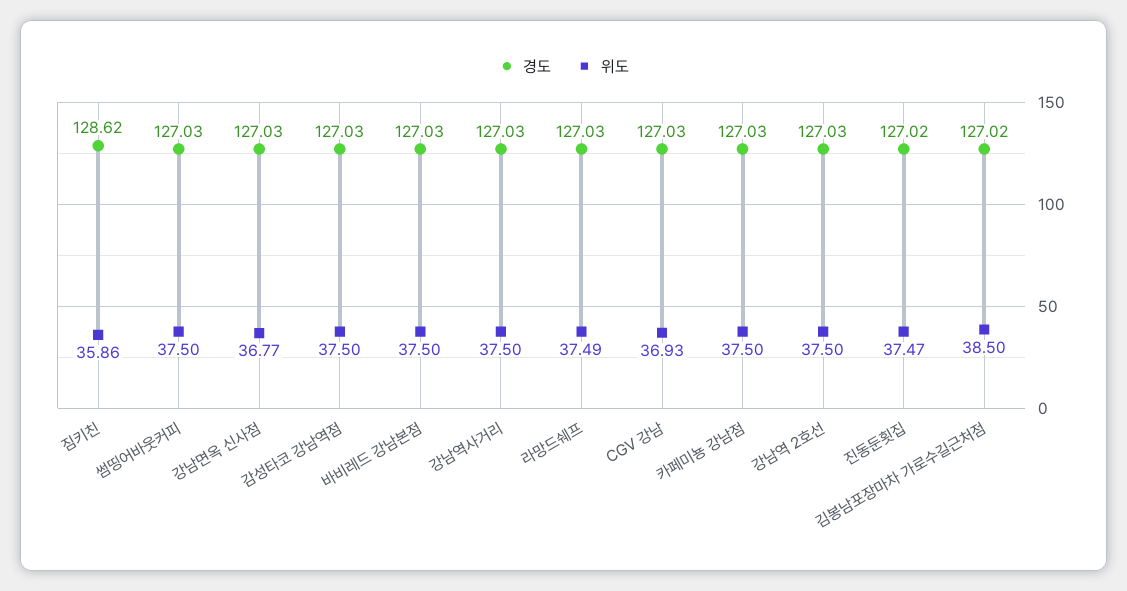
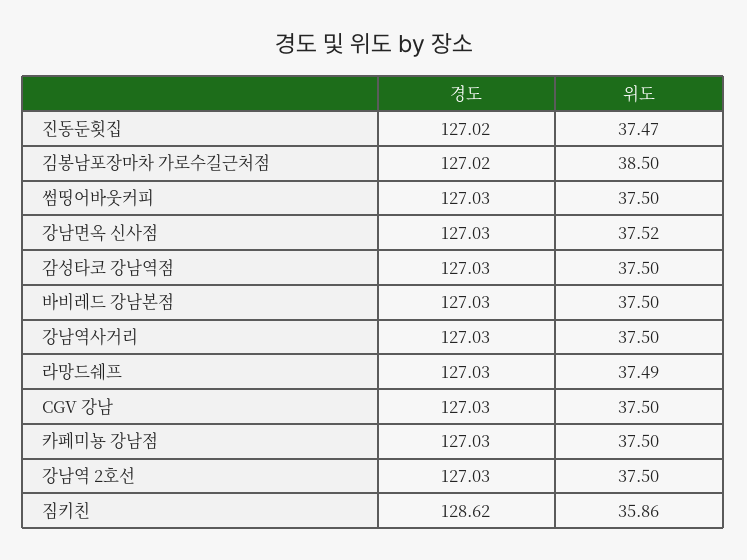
  {
    "경도": {
      "짐키친": 128.62,
      "썸띵어바웃커피": 127.03,
      "강남면옥 신사점": 127.03,
      "감성타코 강남역점": 127.03,
      "바비레드 강남본점": 127.03,
      "강남역사거리": 127.03,
      "라망드쉐프": 127.03,
      "CGV 강남": 127.03,
      "카페미뇽 강남점": 127.03,
      "강남역 2호선": 127.03,
      "진동둔횟집": 127.02,
      "김봉남포장마차 가로수길근처점": 127.02
    },
    "위도": {
      "짐키친": 35.86,
      "썸띵어바웃커피": 37.5,
-     "강남면옥 신사점": 36.77,
+     "강남면옥 신사점": 37.52,
      "감성타코 강남역점": 37.5,
      "바비레드 강남본점": 37.5,
      "강남역사거리": 37.5,
      "라망드쉐프": 37.49,
-     "CGV 강남": 36.93,
+     "CGV 강남": 37.5,
      "카페미뇽 강남점": 37.5,
      "강남역 2호선": 37.5,
      "진동둔횟집": 37.47,
      "김봉남포장마차 가로수길근처점": 38.5
    }
  }

